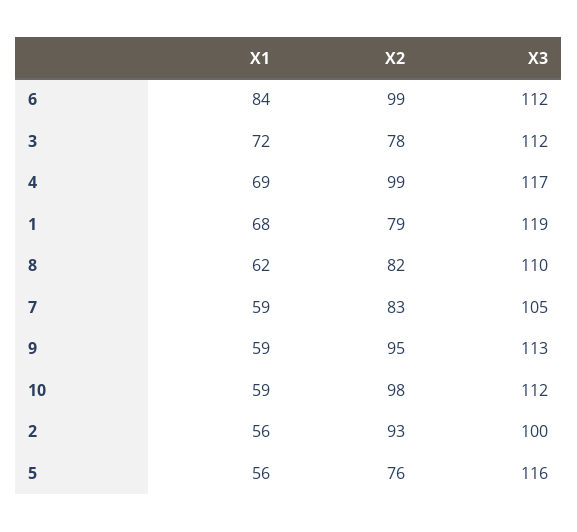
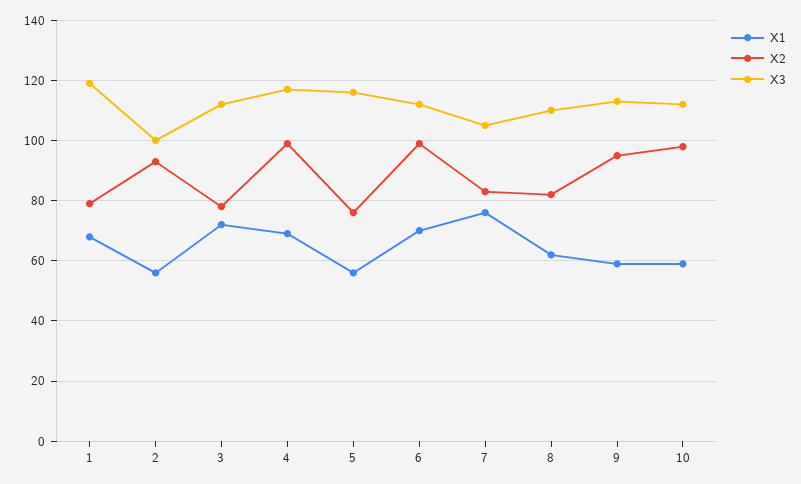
  {
    "X1": {
-     "6": 84,
+     "6": 70,
      "3": 72,
      "4": 69,
      "1": 68,
      "8": 62,
-     "7": 59,
+     "7": 75,
      "9": 59,
      "10": 59,
      "2": 56,
      "5": 56
    },
    "X2": {
      "6": 99,
      "3": 78,
      "4": 99,
      "1": 79,
      "8": 82,
      "7": 83,
      "9": 95,
      "10": 98,
      "2": 93,
      "5": 76
    },
    "X3": {
      "6": 112,
      "3": 112,
      "4": 117,
      "1": 119,
      "8": 110,
      "7": 105,
      "9": 113,
      "10": 112,
      "2": 100,
      "5": 116
    }
  }

